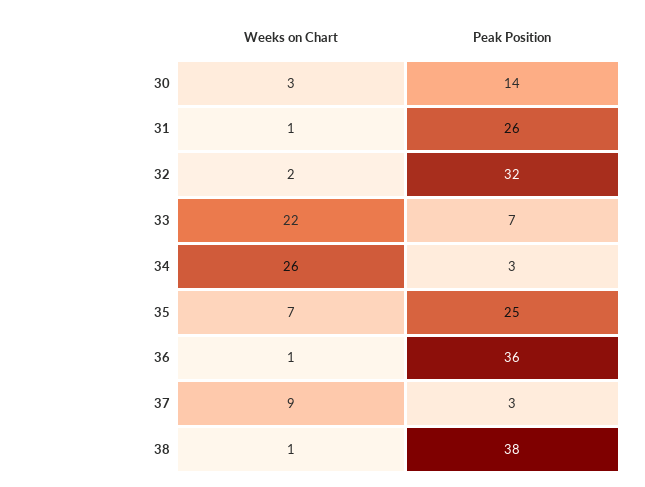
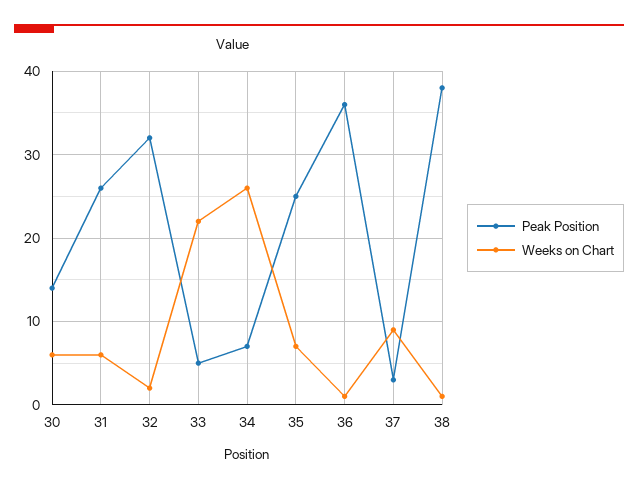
  {
    "Weeks on Chart": {
-     "30": 3,
+     "30": 6,
-     "31": 1,
+     "31": 6,
      "32": 2,
      "33": 22,
      "34": 26,
      "35": 7,
      "36": 1,
      "37": 9,
      "38": 1
    },
    "Peak Position": {
      "30": 14,
      "31": 26,
      "32": 32,
-     "33": 7,
+     "33": 5,
-     "34": 3,
+     "34": 7,
      "35": 25,
      "36": 36,
      "37": 3,
      "38": 38
    }
  }

